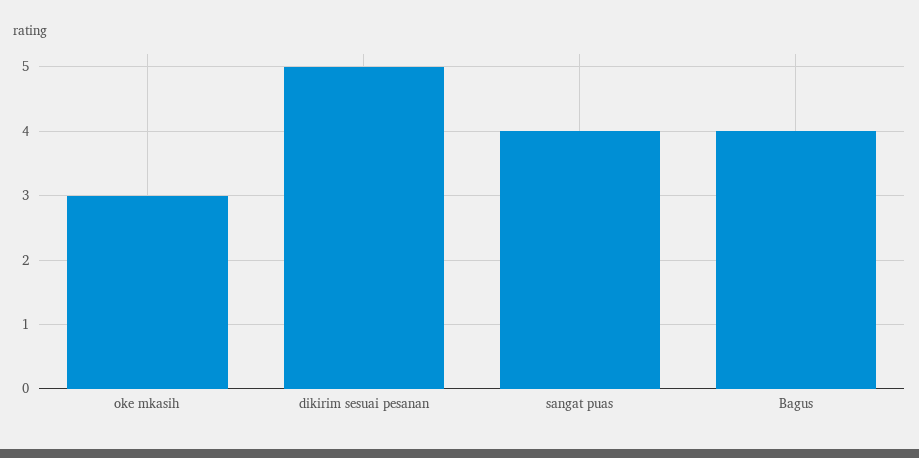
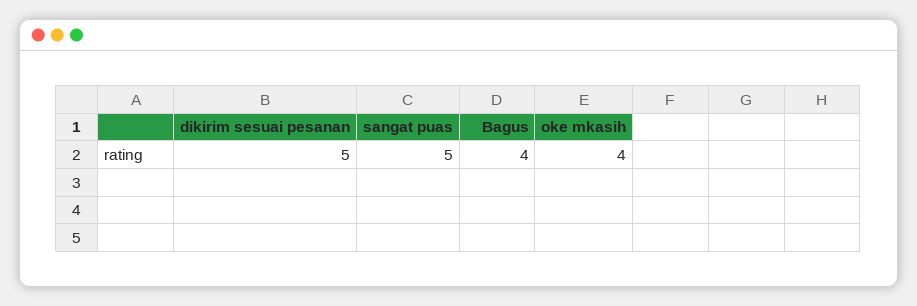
  {
-   "oke mkasih": 3,
+   "oke mkasih": 4,
    "dikirim sesuai pesanan": 5,
-   "sangat puas": 4,
+   "sangat puas": 5,
    "Bagus": 4
  }

